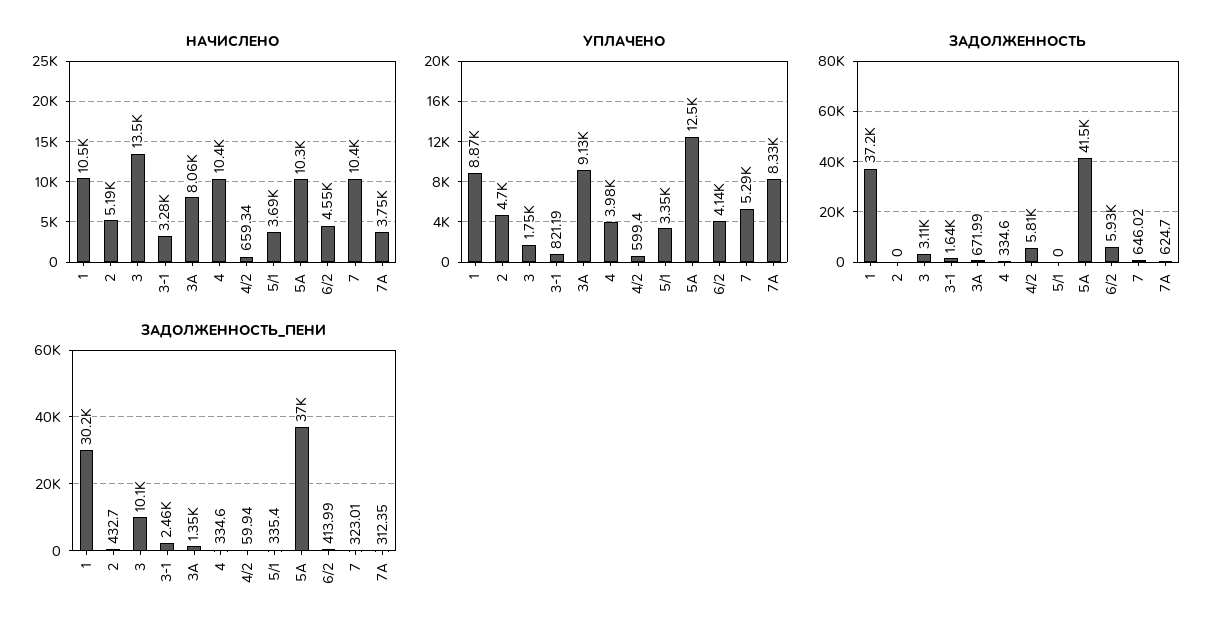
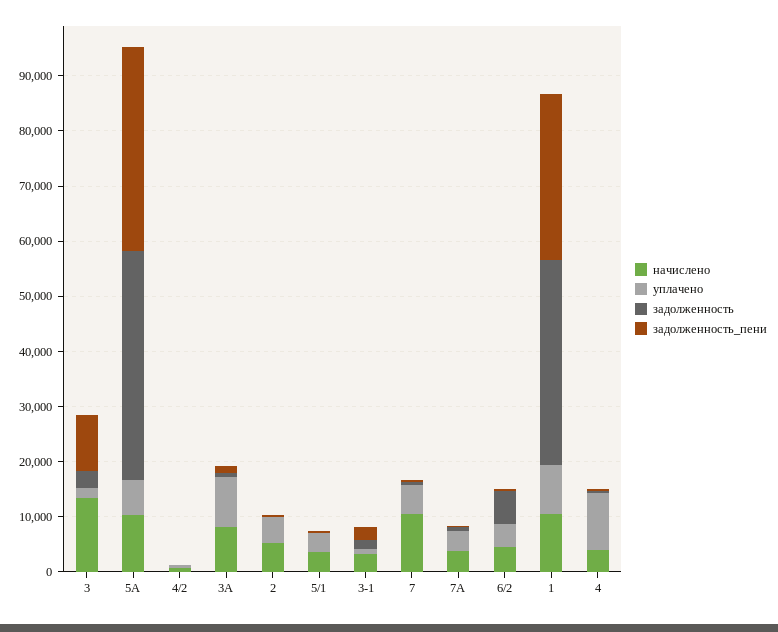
  {
    "НАЧИСЛЕНО": {
      "1": 10500,
      "2": 5190,
      "3": 13500,
      "3-1": 3280,
      "3А": 8060,
-     "4": 10400,
+     "4": 4000,
      "4/2": 659.34,
      "5/1": 3690,
      "5А": 10300,
      "6/2": 4550,
      "7": 10400,
      "7А": 3750
    },
    "УПЛАЧЕНО": {
      "1": 8870,
      "2": 4700,
      "3": 1750,
      "3-1": 821.19,
      "3А": 9130,
-     "4": 3980,
+     "4": 10000,
      "4/2": 599.4,
      "5/1": 3350,
-     "5А": 12500,
+     "5А": 6000,
      "6/2": 4140,
      "7": 5290,
-     "7А": 8330
+     "7А": 4000
    },
    "ЗАДОЛЖЕННОСТЬ": {
      "1": 37200,
      "2": 0,
      "3": 3110,
      "3-1": 1640,
      "3А": 671.99,
      "4": 334.6,
-     "4/2": 5810,
+     "4/2": 0,
      "5/1": 0,
      "5А": 41500,
      "6/2": 5930,
      "7": 646.02,
      "7А": 624.7
    },
    "ЗАДОЛЖЕННОСТЬ_ПЕНИ": {
      "1": 30200,
      "2": 432.7,
      "3": 10100,
      "3-1": 2460,
      "3А": 1350,
      "4": 334.6,
      "4/2": 59.94,
      "5/1": 335.4,
      "5А": 37000,
      "6/2": 413.99,
      "7": 323.01,
      "7А": 312.35
    }
  }

